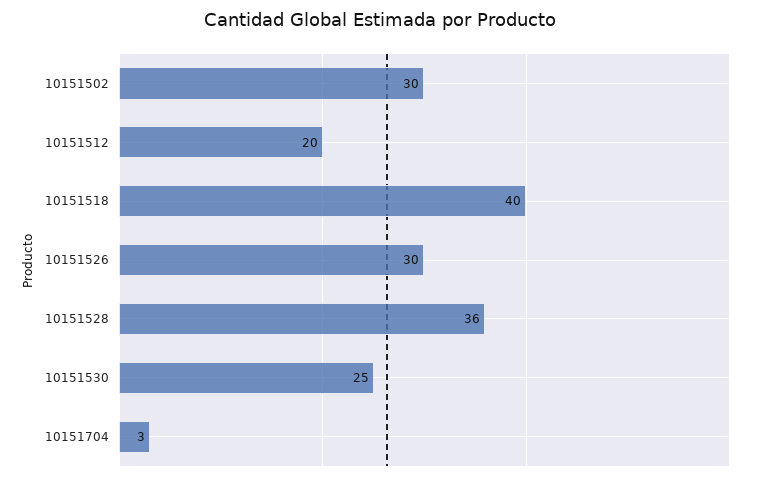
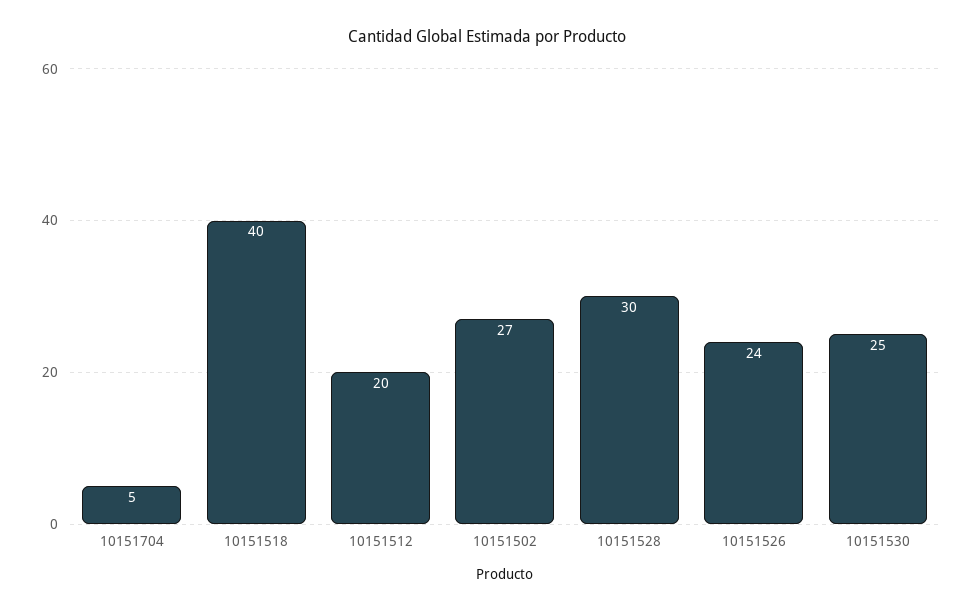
  {
-   "10151502": 30,
+   "10151502": 27,
    "10151512": 20,
    "10151518": 40,
-   "10151526": 30,
+   "10151526": 24,
-   "10151528": 36,
+   "10151528": 30,
    "10151530": 25,
-   "10151704": 3
+   "10151704": 5
  }

